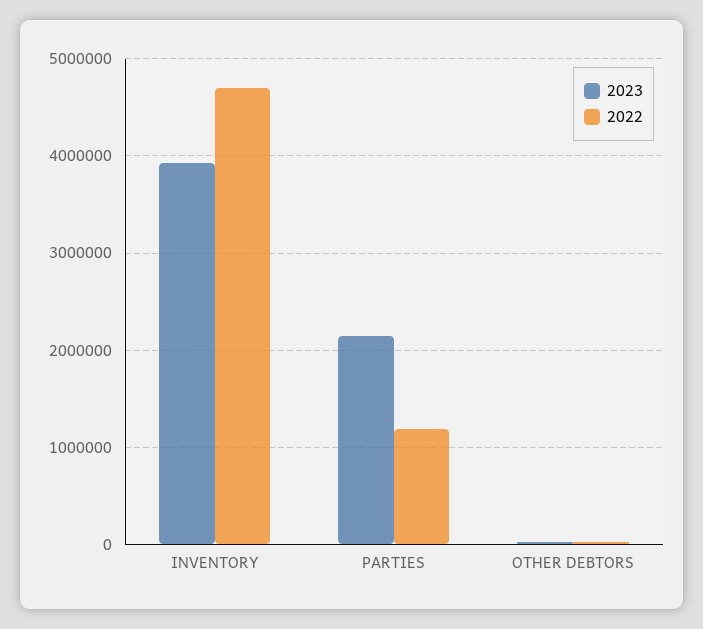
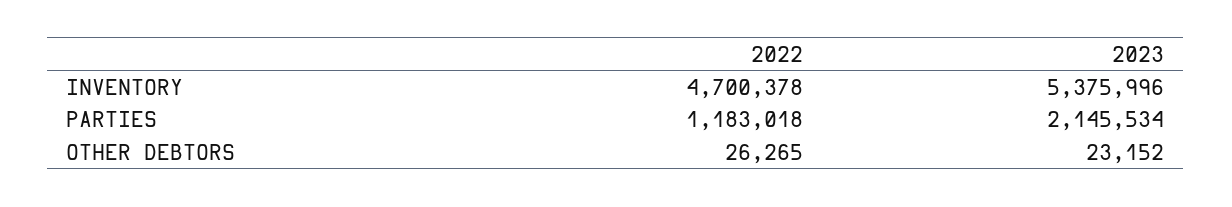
  {
    "2023": {
-     "INVENTORY": 3900000,
+     "INVENTORY": 5375996,
      "PARTIES": 2145534,
      "OTHER DEBTORS": 23152
    },
    "2022": {
      "INVENTORY": 4700378,
      "PARTIES": 1183018,
      "OTHER DEBTORS": 26265
    }
  }

